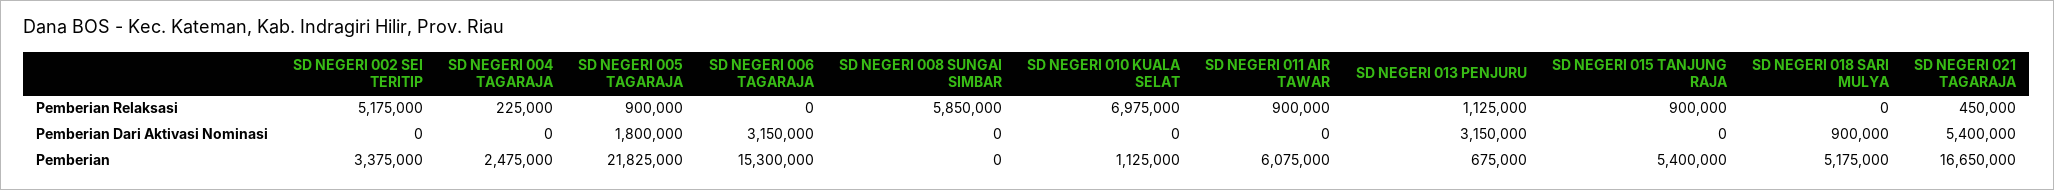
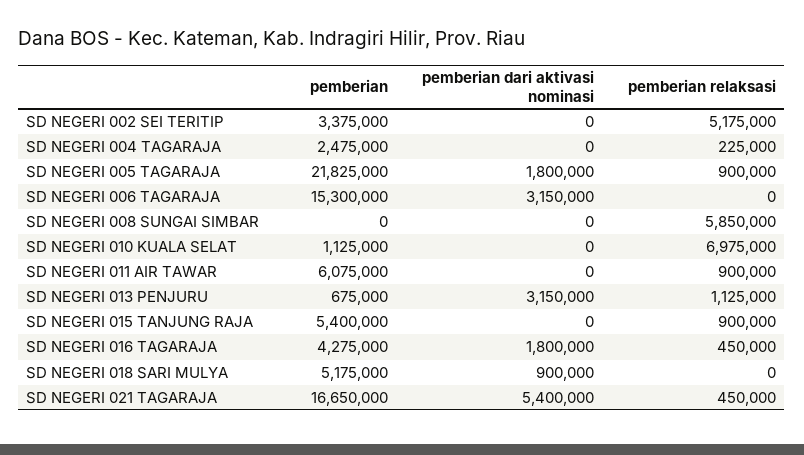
  {
    "SD NEGERI 002 SEI TERITIP": {
      "Pemberian Relaksasi": 5175000,
      "Pemberian Dari Aktivasi Nominasi": 0,
      "Pemberian": 3375000
    },
    "SD NEGERI 004 TAGARAJA": {
      "Pemberian Relaksasi": 225000,
      "Pemberian Dari Aktivasi Nominasi": 0,
      "Pemberian": 2475000
    },
    "SD NEGERI 005 TAGARAJA": {
      "Pemberian Relaksasi": 900000,
      "Pemberian Dari Aktivasi Nominasi": 1800000,
      "Pemberian": 21825000
    },
    "SD NEGERI 006 TAGARAJA": {
      "Pemberian Relaksasi": 0,
      "Pemberian Dari Aktivasi Nominasi": 3150000,
      "Pemberian": 15300000
    },
    "SD NEGERI 008 SUNGAI SIMBAR": {
      "Pemberian Relaksasi": 5850000,
      "Pemberian Dari Aktivasi Nominasi": 0,
      "Pemberian": 0
    },
    "SD NEGERI 010 KUALA SELAT": {
      "Pemberian Relaksasi": 6975000,
      "Pemberian Dari Aktivasi Nominasi": 0,
      "Pemberian": 1125000
    },
    "SD NEGERI 011 AIR TAWAR": {
      "Pemberian Relaksasi": 900000,
      "Pemberian Dari Aktivasi Nominasi": 0,
      "Pemberian": 6075000
    },
    "SD NEGERI 013 PENJURU": {
      "Pemberian Relaksasi": 1125000,
      "Pemberian Dari Aktivasi Nominasi": 3150000,
      "Pemberian": 675000
    },
    "SD NEGERI 015 TANJUNG RAJA": {
      "Pemberian Relaksasi": 900000,
      "Pemberian Dari Aktivasi Nominasi": 0,
      "Pemberian": 5400000
    },
    "SD NEGERI 018 SARI MULYA": {
      "Pemberian Relaksasi": 0,
      "Pemberian Dari Aktivasi Nominasi": 900000,
      "Pemberian": 5175000
    },
    "SD NEGERI 021 TAGARAJA": {
      "Pemberian Relaksasi": 450000,
      "Pemberian Dari Aktivasi Nominasi": 5400000,
      "Pemberian": 16650000
-   }
+   },
+   "SD NEGERI 016 TAGARAJA": {
+     "Pemberian": 4275000,
+     "Pemberian Dari Aktivasi Nominasi": 1800000,
+     "Pemberian Relaksasi": 450000
+   }
  }

